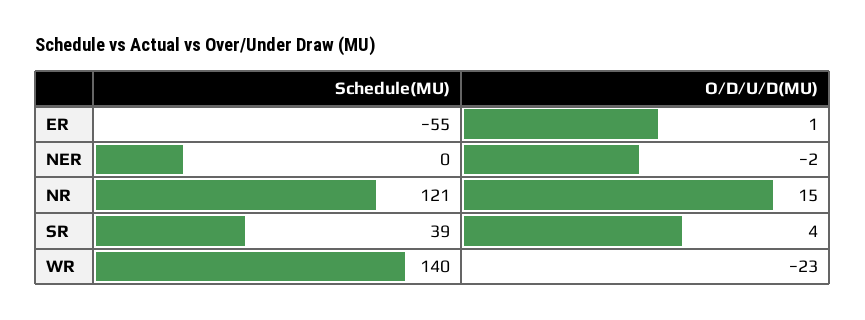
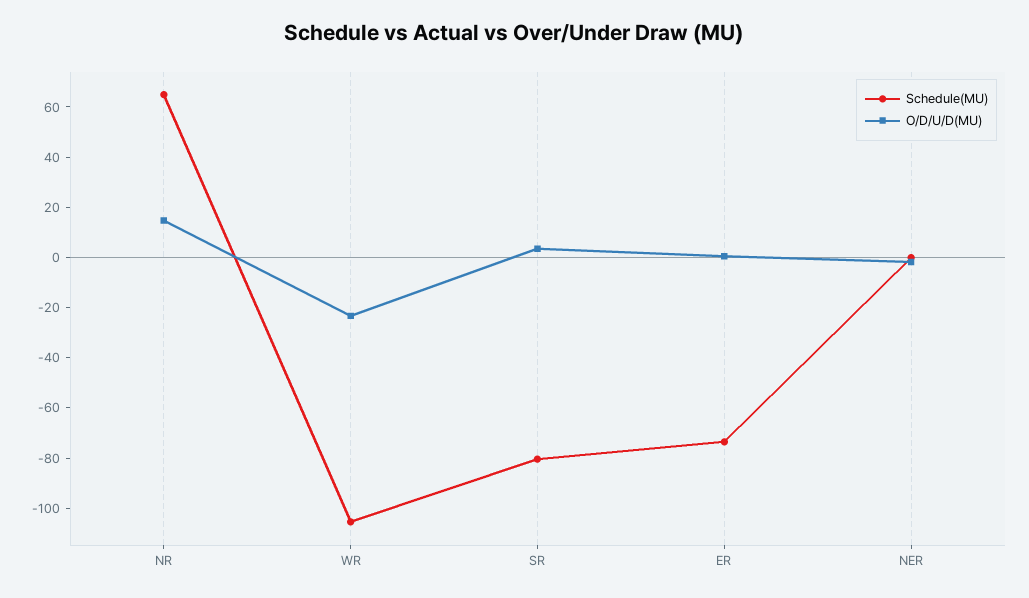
  {
    "Schedule(MU)": {
-     "ER": -55,
+     "ER": -75,
      "NER": 0,
-     "NR": 121,
+     "NR": 65,
-     "SR": 39,
+     "SR": -80,
-     "WR": 140
+     "WR": -105
    },
    "O/D/U/D(MU)": {
      "ER": 1,
      "NER": -2,
      "NR": 15,
      "SR": 4,
      "WR": -23
    }
  }

